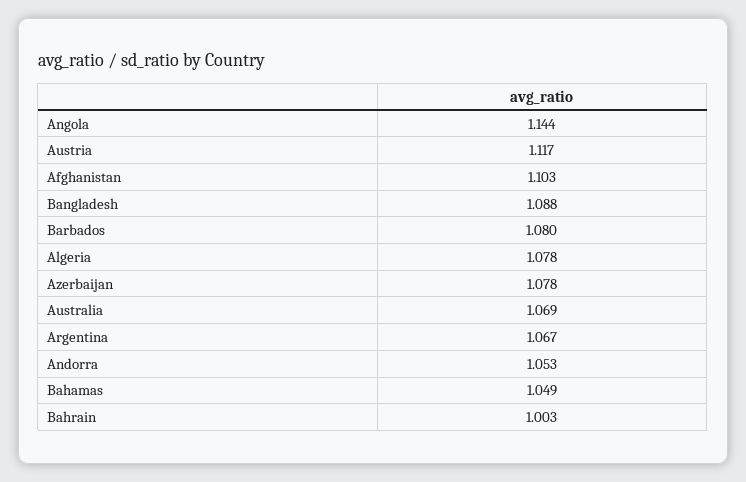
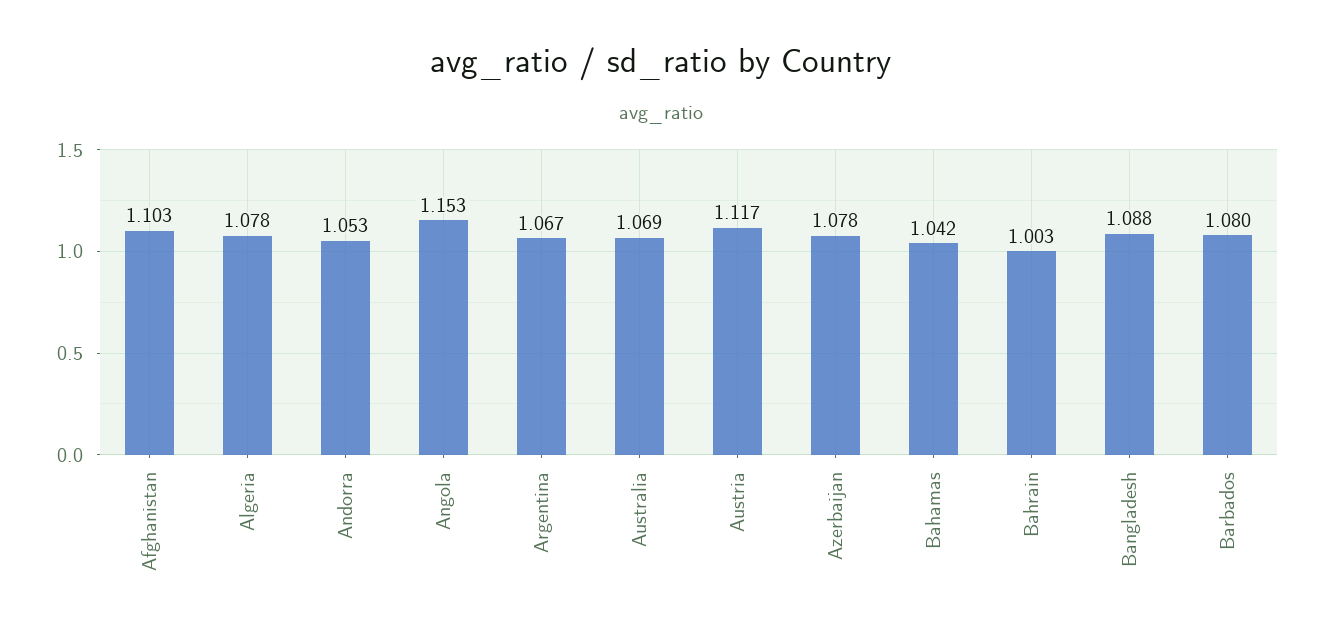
  {
-   "Angola": 1.144,
+   "Angola": 1.153,
    "Austria": 1.117,
    "Afghanistan": 1.103,
    "Bangladesh": 1.088,
    "Barbados": 1.08,
    "Algeria": 1.078,
    "Azerbaijan": 1.078,
    "Australia": 1.069,
    "Argentina": 1.067,
    "Andorra": 1.053,
-   "Bahamas": 1.049,
+   "Bahamas": 1.042,
    "Bahrain": 1.003
  }

